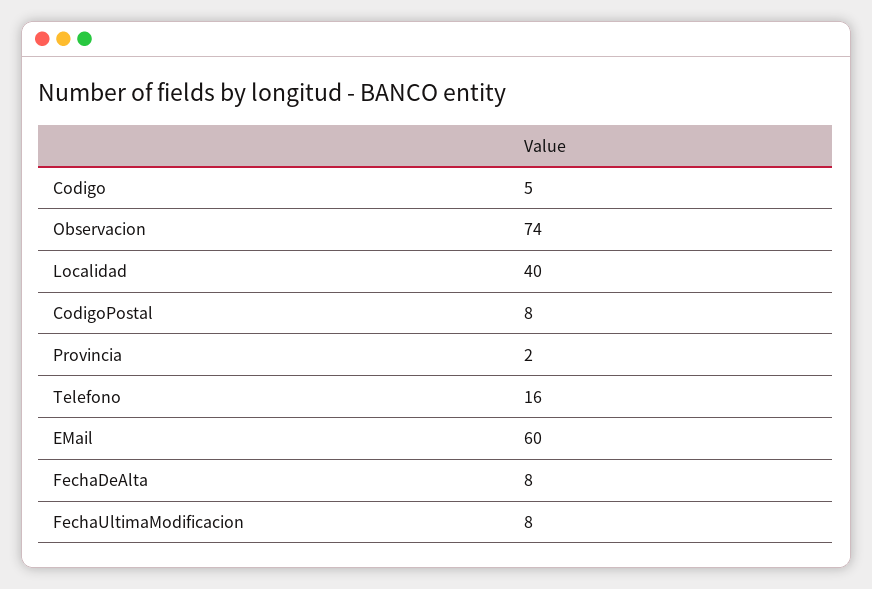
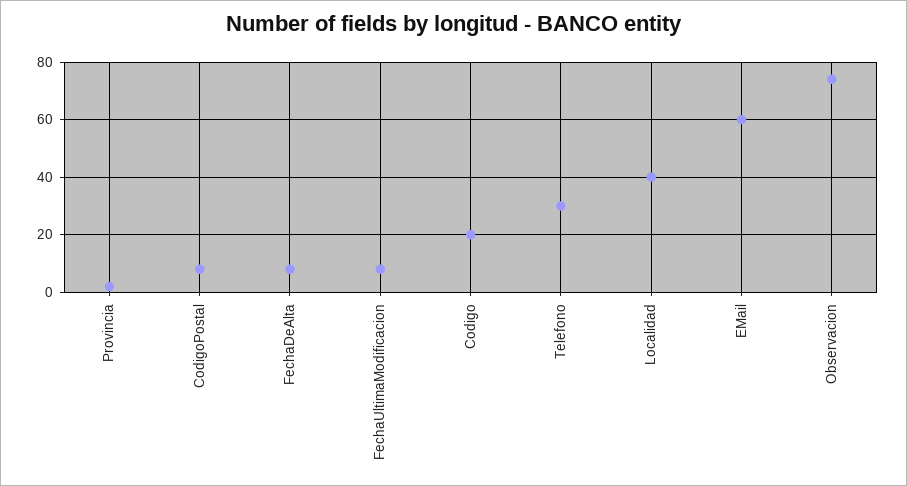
  {
-   "Codigo": 5,
+   "Codigo": 20,
    "Observacion": 74,
    "Localidad": 40,
    "CodigoPostal": 8,
    "Provincia": 2,
-   "Telefono": 16,
+   "Telefono": 30,
    "EMail": 60,
    "FechaDeAlta": 8,
    "FechaUltimaModificacion": 8
  }

